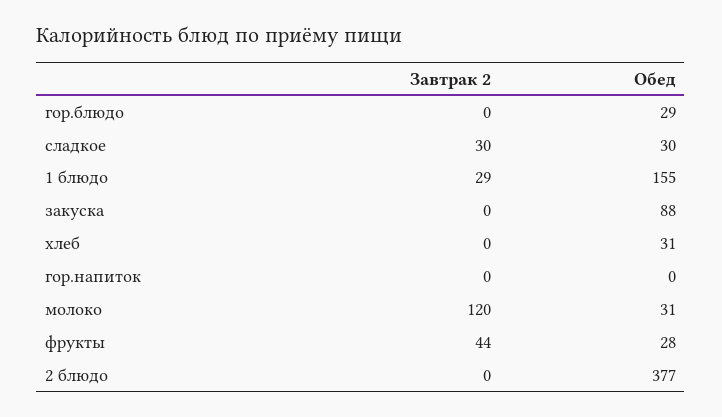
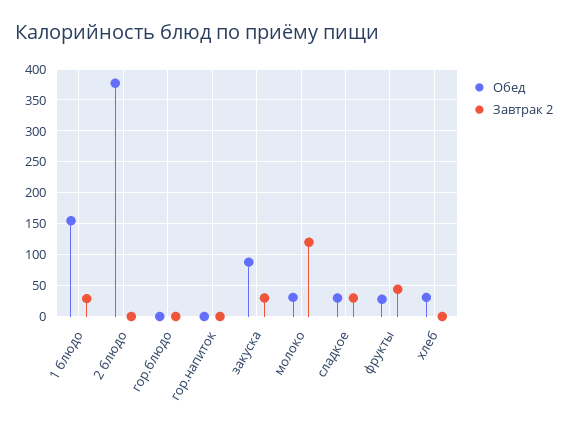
  {
    "Завтрак 2": {
      "гор.блюдо": 0,
      "сладкое": 30,
      "1 блюдо": 29,
-     "закуска": 0,
+     "закуска": 30,
      "хлеб": 0,
      "гор.напиток": 0,
      "молоко": 120,
      "фрукты": 44,
      "2 блюдо": 0
    },
    "Обед": {
-     "гор.блюдо": 29,
+     "гор.блюдо": 0,
      "сладкое": 30,
      "1 блюдо": 155,
      "закуска": 88,
      "хлеб": 31,
      "гор.напиток": 0,
      "молоко": 31,
      "фрукты": 28,
      "2 блюдо": 377
    }
  }

